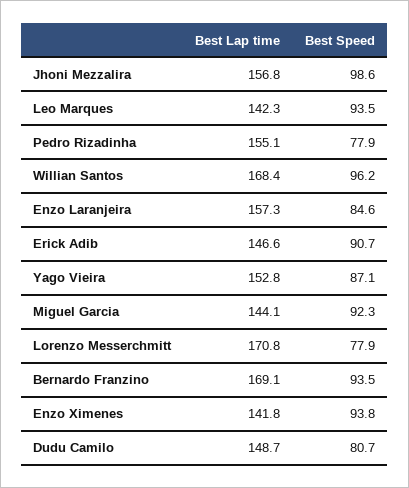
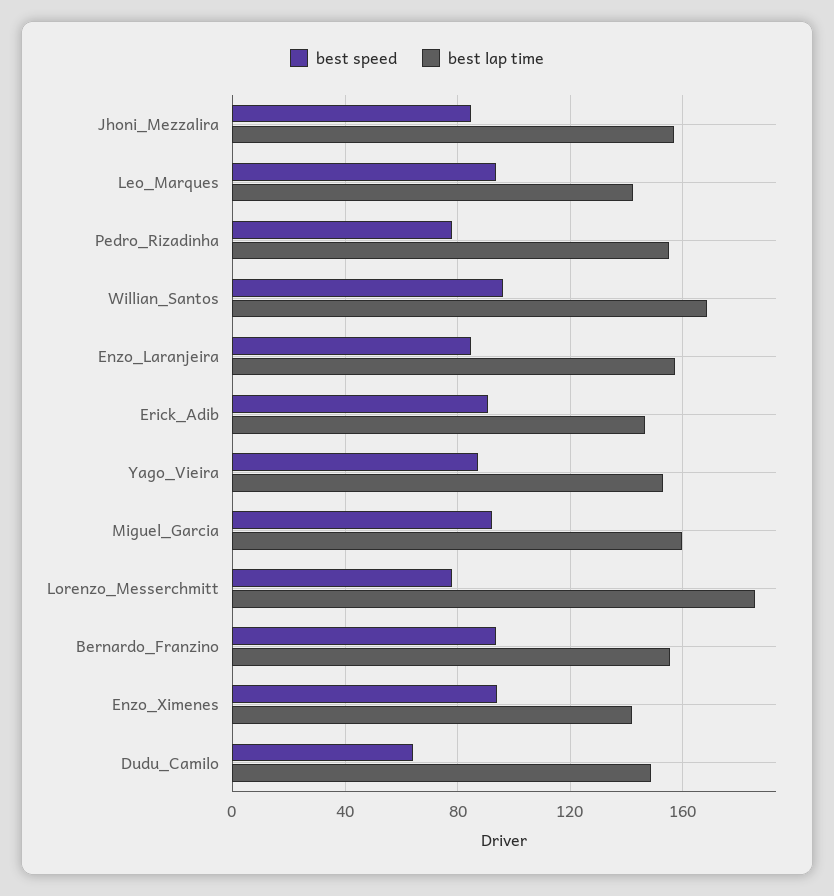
  {
    "Best Lap time": {
      "Jhoni Mezzalira": 156.8,
      "Leo Marques": 142.3,
      "Pedro Rizadinha": 155.1,
      "Willian Santos": 168.4,
      "Enzo Laranjeira": 157.3,
      "Erick Adib": 146.6,
      "Yago Vieira": 152.8,
-     "Miguel Garcia": 144.1,
+     "Miguel Garcia": 160,
-     "Lorenzo Messerchmitt": 170.8,
+     "Lorenzo Messerchmitt": 185,
-     "Bernardo Franzino": 169.1,
+     "Bernardo Franzino": 155,
      "Enzo Ximenes": 141.8,
      "Dudu Camilo": 148.7
    },
    "Best Speed": {
-     "Jhoni Mezzalira": 98.6,
+     "Jhoni Mezzalira": 85,
      "Leo Marques": 93.5,
      "Pedro Rizadinha": 77.9,
      "Willian Santos": 96.2,
      "Enzo Laranjeira": 84.6,
      "Erick Adib": 90.7,
      "Yago Vieira": 87.1,
      "Miguel Garcia": 92.3,
      "Lorenzo Messerchmitt": 77.9,
      "Bernardo Franzino": 93.5,
      "Enzo Ximenes": 93.8,
-     "Dudu Camilo": 80.7
+     "Dudu Camilo": 65
    }
  }

